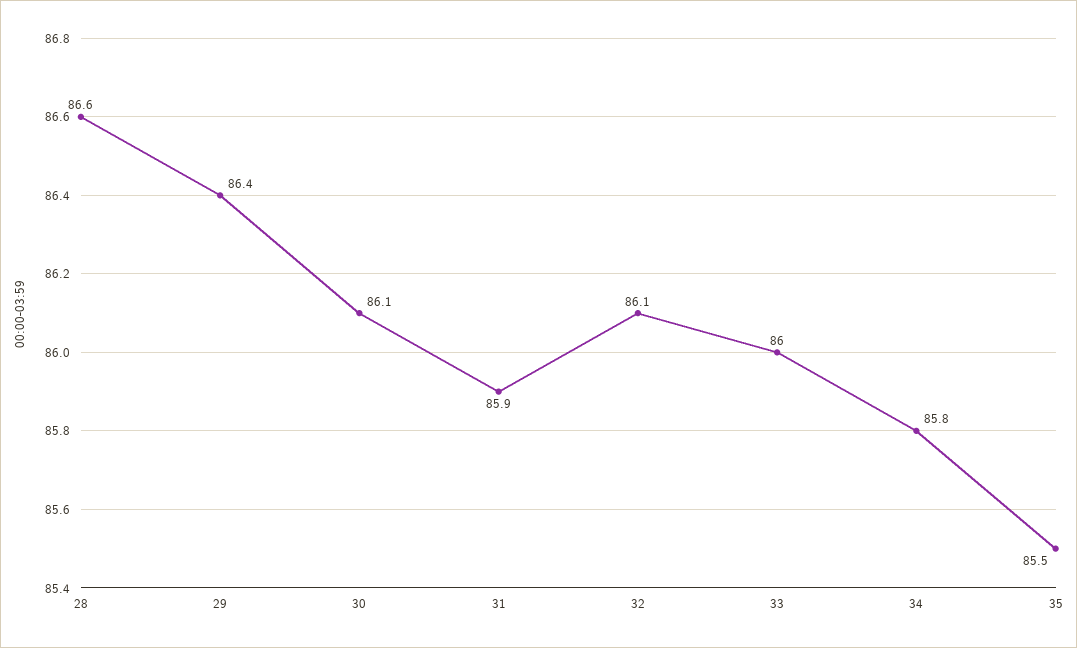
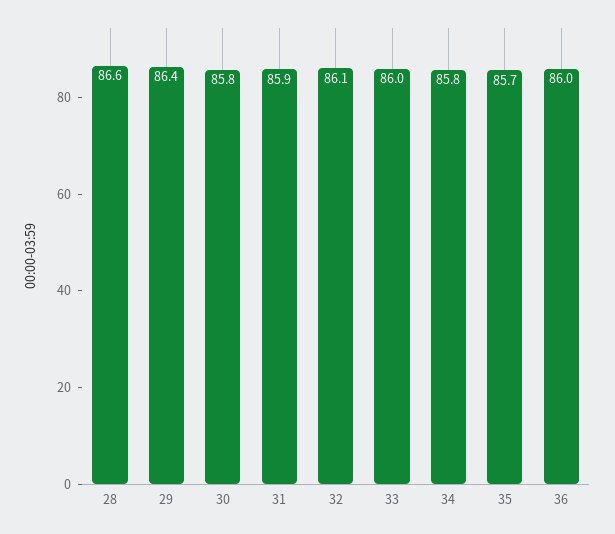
  {
    "28": 86.6,
    "29": 86.4,
-   "30": 86.1,
+   "30": 85.8,
    "31": 85.9,
    "32": 86.1,
    "33": 86,
    "34": 85.8,
-   "35": 85.5
+   "35": 85.7,
+   "36": 86
  }

